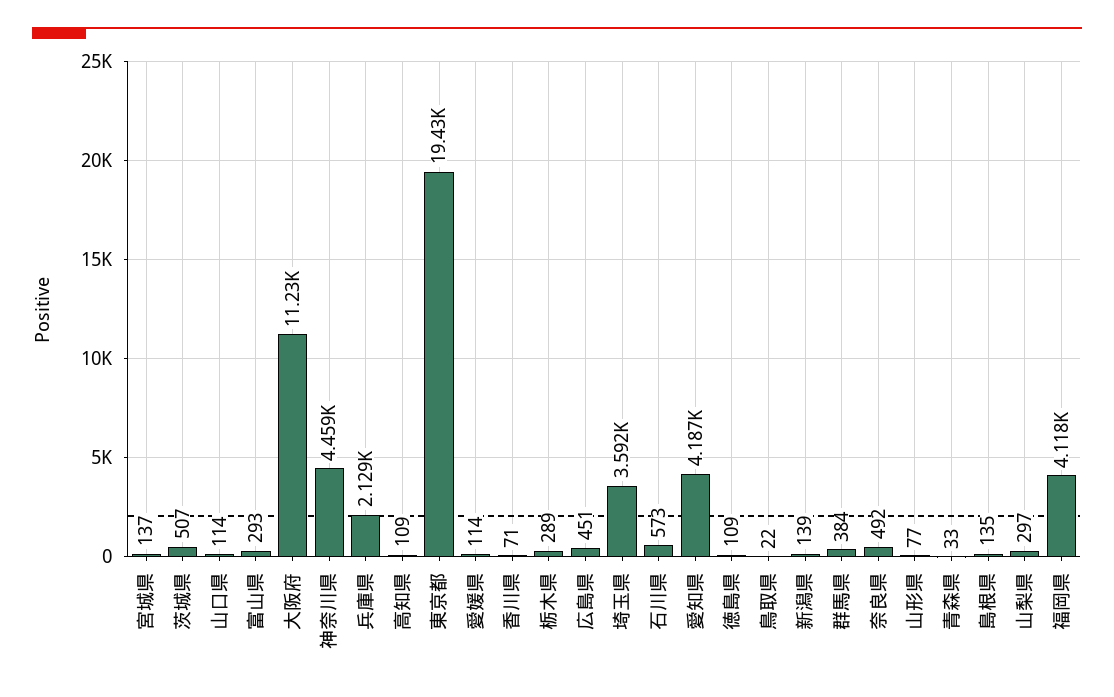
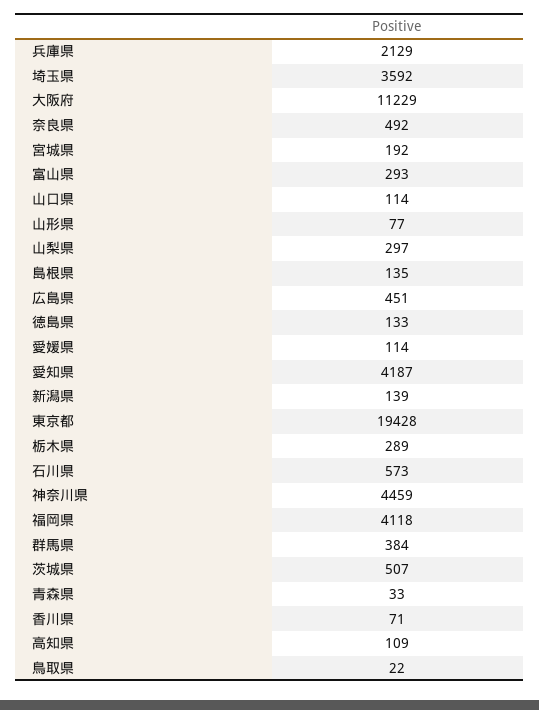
  {
-   "宮城県": 137,
+   "宮城県": 192,
    "茨城県": 507,
    "山口県": 114,
    "富山県": 293,
    "大阪府": 11229,
    "神奈川県": 4459,
    "兵庫県": 2129,
    "高知県": 109,
    "東京都": 19428,
    "愛媛県": 114,
    "香川県": 71,
    "栃木県": 289,
    "広島県": 451,
    "埼玉県": 3592,
    "石川県": 573,
    "愛知県": 4187,
-   "徳島県": 109,
+   "徳島県": 133,
    "鳥取県": 22,
    "新潟県": 139,
    "群馬県": 384,
    "奈良県": 492,
    "山形県": 77,
    "青森県": 33,
    "島根県": 135,
    "山梨県": 297,
    "福岡県": 4118
  }

